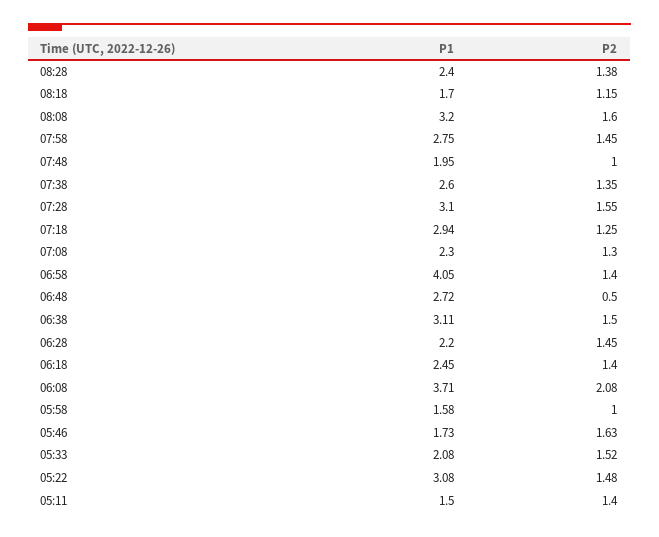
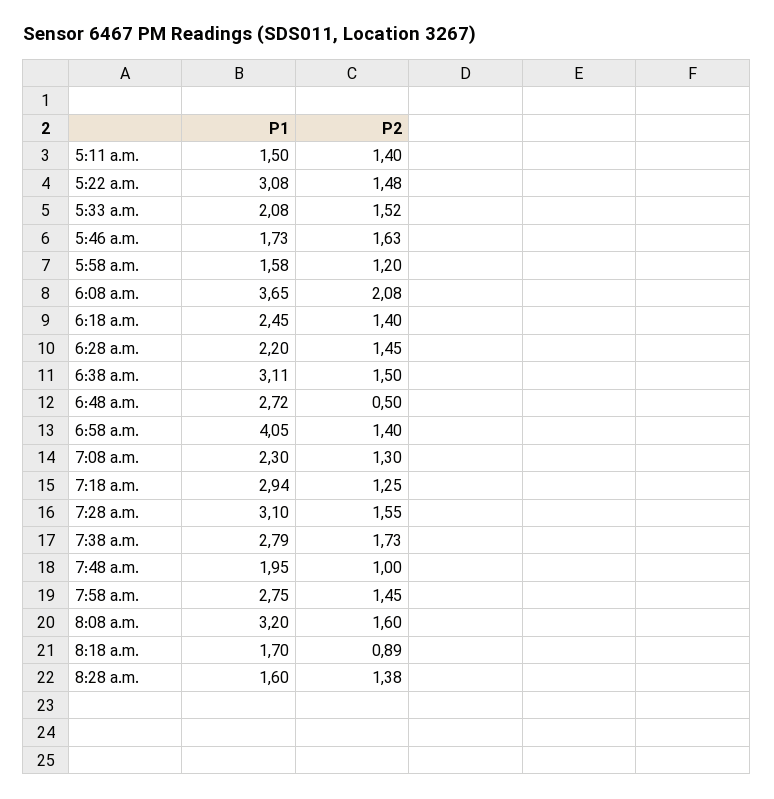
  {
    "P1": {
-     "08:28": 2.4,
+     "08:28": 1.6,
      "08:18": 1.7,
      "08:08": 3.2,
      "07:58": 2.75,
      "07:48": 1.95,
-     "07:38": 2.6,
+     "07:38": 2.79,
      "07:28": 3.1,
      "07:18": 2.94,
      "07:08": 2.3,
      "06:58": 4.05,
      "06:48": 2.72,
      "06:38": 3.11,
      "06:28": 2.2,
      "06:18": 2.45,
-     "06:08": 3.71,
+     "06:08": 3.65,
      "05:58": 1.58,
      "05:46": 1.73,
      "05:33": 2.08,
      "05:22": 3.08,
      "05:11": 1.5
    },
    "P2": {
      "08:28": 1.38,
-     "08:18": 1.15,
+     "08:18": 0.89,
      "08:08": 1.6,
      "07:58": 1.45,
      "07:48": 1,
-     "07:38": 1.35,
+     "07:38": 1.73,
      "07:28": 1.55,
      "07:18": 1.25,
      "07:08": 1.3,
      "06:58": 1.4,
      "06:48": 0.5,
      "06:38": 1.5,
      "06:28": 1.45,
      "06:18": 1.4,
      "06:08": 2.08,
-     "05:58": 1,
+     "05:58": 1.2,
      "05:46": 1.63,
      "05:33": 1.52,
      "05:22": 1.48,
      "05:11": 1.4
    }
  }

